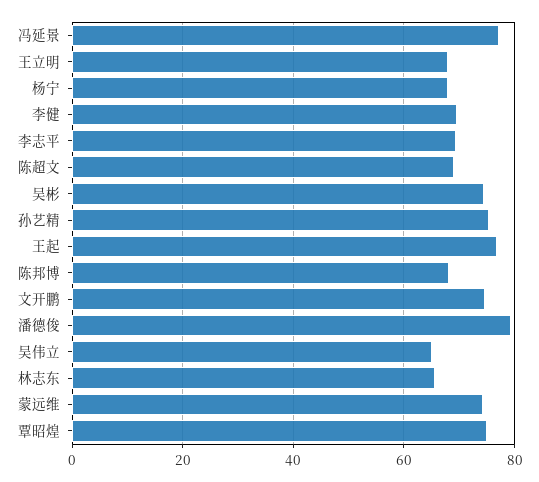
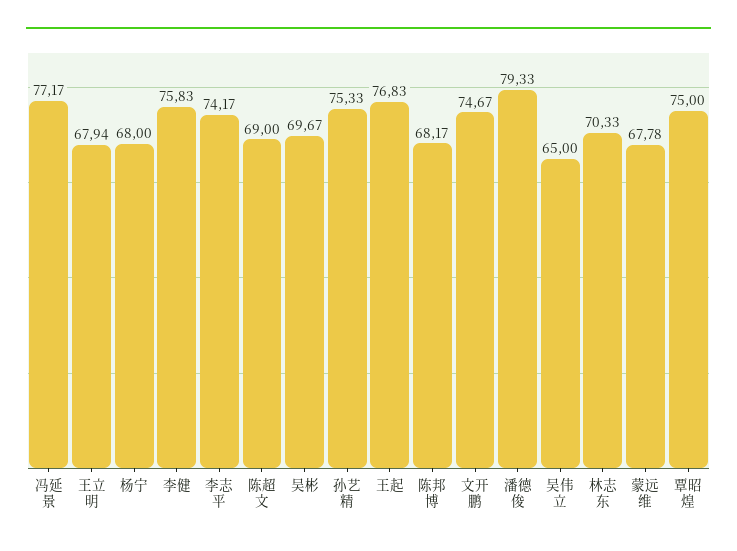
  {
    "冯延景": 77.17,
    "王立明": 67.94,
    "杨宁": 68,
-   "李健": 70,
+   "李健": 75.83,
-   "李志平": 70,
+   "李志平": 74.17,
    "陈超文": 69,
-   "吴彬": 74,
+   "吴彬": 69.67,
    "孙艺精": 75.33,
    "王起": 76.83,
    "陈邦博": 68.17,
    "文开鹏": 74.67,
    "潘德俊": 79.33,
    "吴伟立": 65,
-   "林志东": 66,
+   "林志东": 70.33,
-   "蒙远维": 74,
+   "蒙远维": 67.78,
    "覃昭煌": 75
  }

